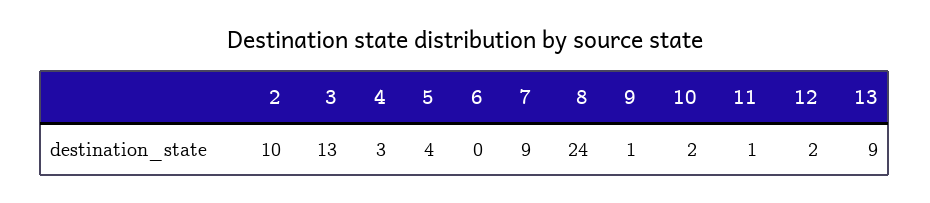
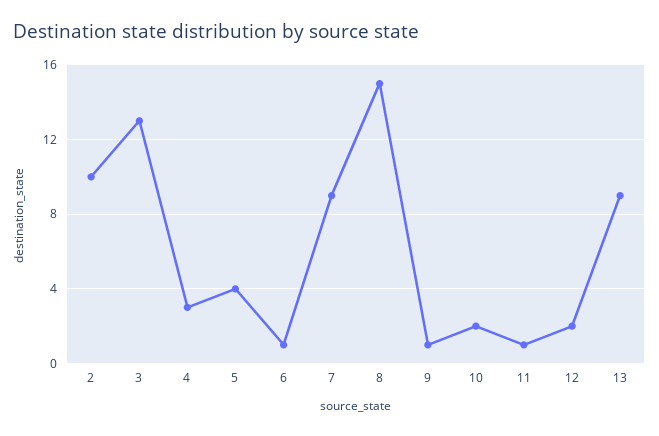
  {
    "2": 10,
    "3": 13,
    "4": 3,
    "5": 4,
-   "6": 0,
+   "6": 1,
    "7": 9,
-   "8": 24,
+   "8": 15,
    "9": 1,
    "10": 2,
    "11": 1,
    "12": 2,
    "13": 9
  }

